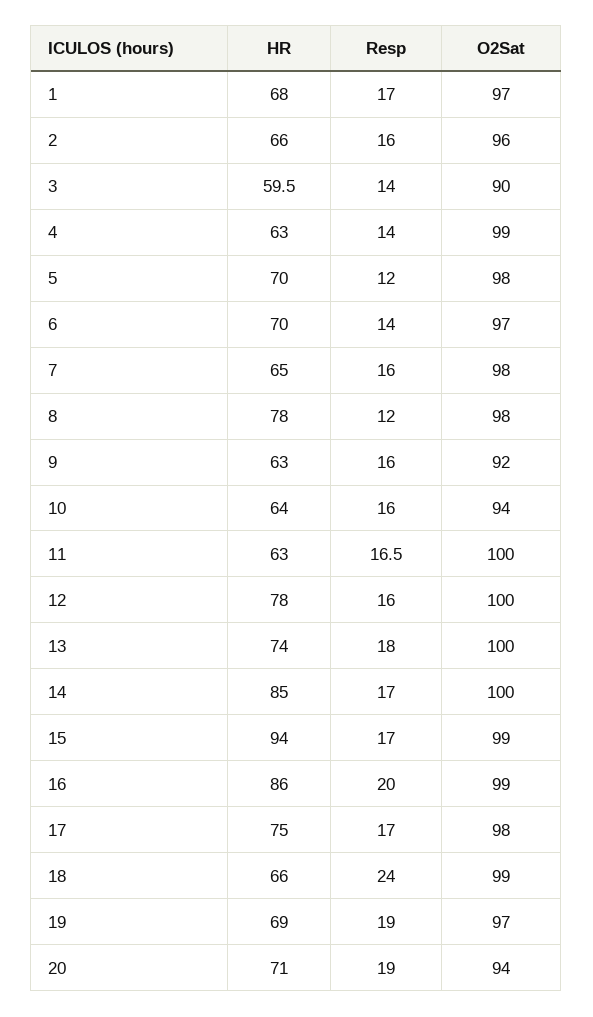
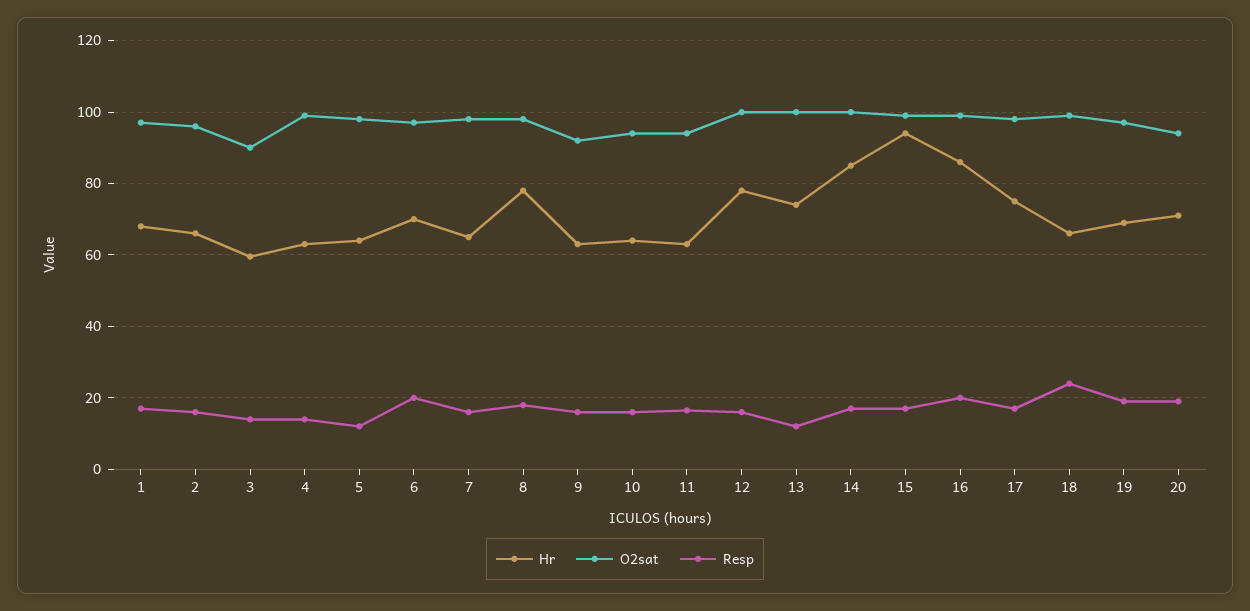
  {
    "HR": {
      "1": 68,
      "2": 66,
      "3": 59.5,
      "4": 63,
-     "5": 70,
+     "5": 64,
      "6": 70,
      "7": 65,
      "8": 78,
      "9": 63,
      "10": 64,
      "11": 63,
      "12": 78,
      "13": 74,
      "14": 85,
      "15": 94,
      "16": 86,
      "17": 75,
      "18": 66,
      "19": 69,
      "20": 71
    },
    "Resp": {
      "1": 17,
      "2": 16,
      "3": 14,
      "4": 14,
      "5": 12,
-     "6": 14,
+     "6": 20,
      "7": 16,
-     "8": 12,
+     "8": 18,
      "9": 16,
      "10": 16,
      "11": 16.5,
      "12": 16,
-     "13": 18,
+     "13": 12,
      "14": 17,
      "15": 17,
      "16": 20,
      "17": 17,
      "18": 24,
      "19": 19,
      "20": 19
    },
    "O2Sat": {
      "1": 97,
      "2": 96,
      "3": 90,
      "4": 99,
      "5": 98,
      "6": 97,
      "7": 98,
      "8": 98,
      "9": 92,
      "10": 94,
-     "11": 100,
+     "11": 94,
      "12": 100,
      "13": 100,
      "14": 100,
      "15": 99,
      "16": 99,
      "17": 98,
      "18": 99,
      "19": 97,
      "20": 94
    }
  }

